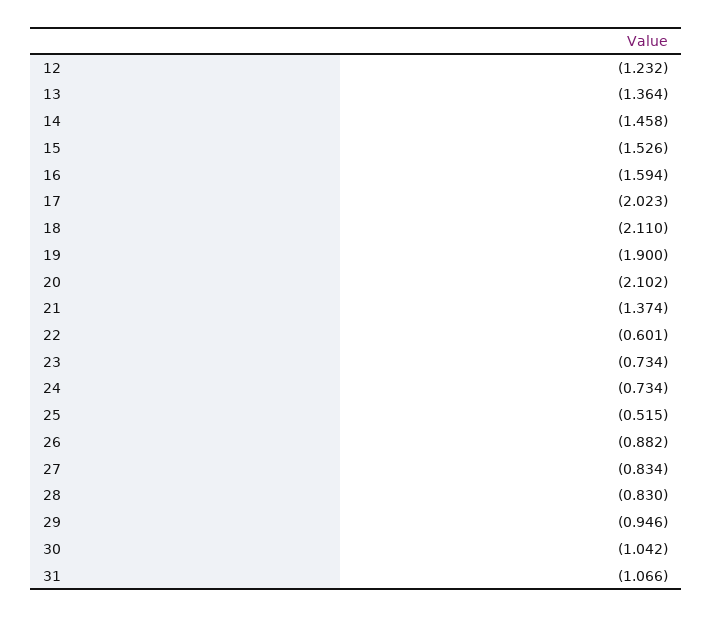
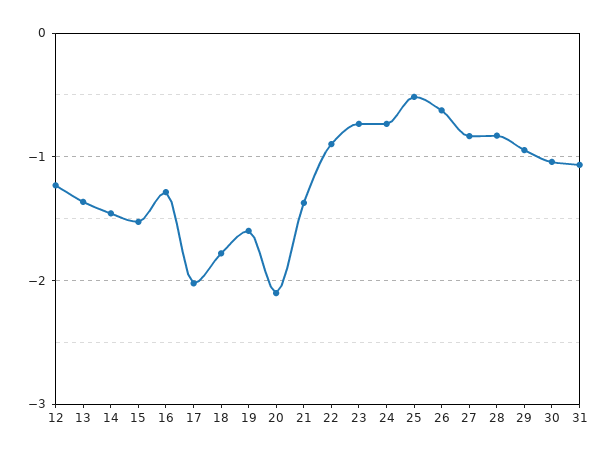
  {
    "12": -1.232,
    "13": -1.364,
    "14": -1.458,
    "15": -1.526,
-   "16": -1.594,
+   "16": -1.3,
    "17": -2.023,
-   "18": -2.11,
+   "18": -1.8,
-   "19": -1.9,
+   "19": -1.6,
    "20": -2.102,
    "21": -1.374,
-   "22": -0.601,
+   "22": -0.9,
    "23": -0.734,
    "24": -0.734,
    "25": -0.515,
-   "26": -0.882,
+   "26": -0.6,
    "27": -0.834,
    "28": -0.83,
    "29": -0.946,
    "30": -1.042,
    "31": -1.066
  }

